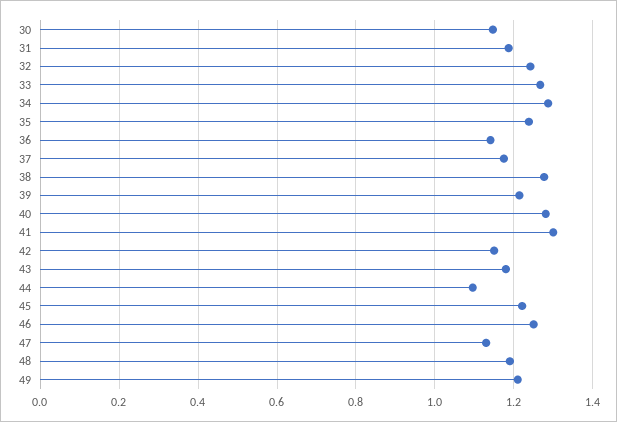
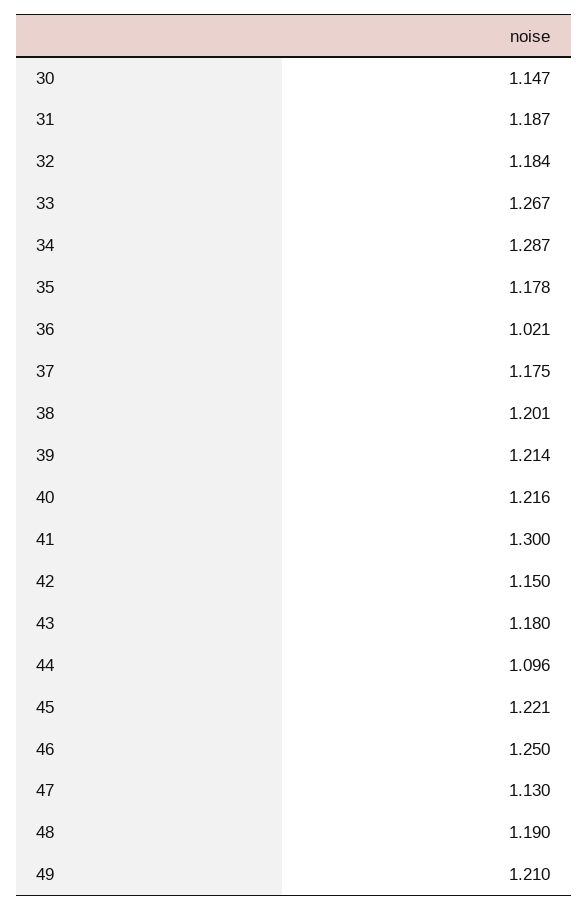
  {
    "30": 1.147,
    "31": 1.187,
-   "32": 1.24,
+   "32": 1.184,
    "33": 1.267,
    "34": 1.287,
-   "35": 1.24,
+   "35": 1.178,
-   "36": 1.14,
+   "36": 1.021,
    "37": 1.175,
-   "38": 1.28,
+   "38": 1.201,
    "39": 1.214,
-   "40": 1.28,
+   "40": 1.216,
    "41": 1.3,
    "42": 1.15,
    "43": 1.18,
    "44": 1.096,
    "45": 1.221,
    "46": 1.25,
    "47": 1.13,
    "48": 1.19,
    "49": 1.21
  }

